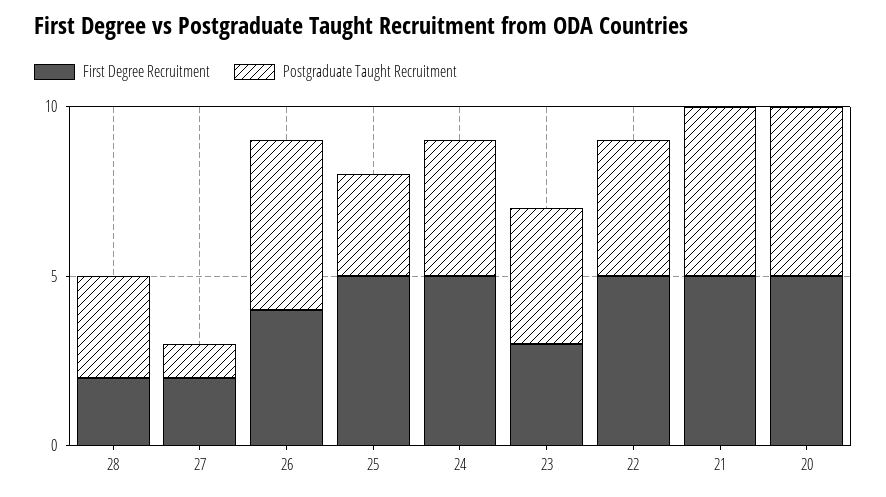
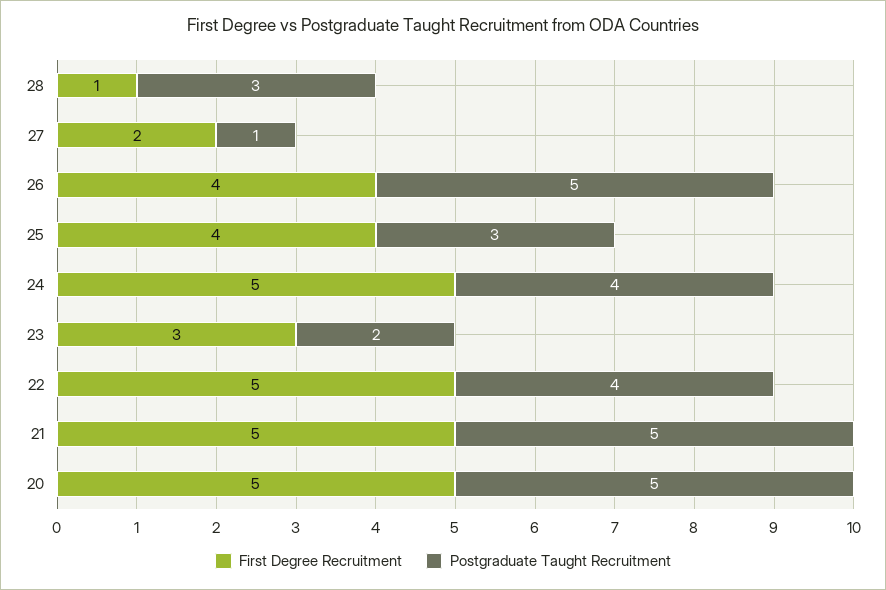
  {
    "First Degree Recruitment": {
-     "28": 2,
+     "28": 1,
      "27": 2,
      "26": 4,
-     "25": 5,
+     "25": 4,
      "24": 5,
      "23": 3,
      "22": 5,
      "21": 5,
      "20": 5
    },
    "Postgraduate Taught Recruitment": {
      "28": 3,
      "27": 1,
      "26": 5,
      "25": 3,
      "24": 4,
-     "23": 4,
+     "23": 2,
      "22": 4,
      "21": 5,
      "20": 5
    }
  }

